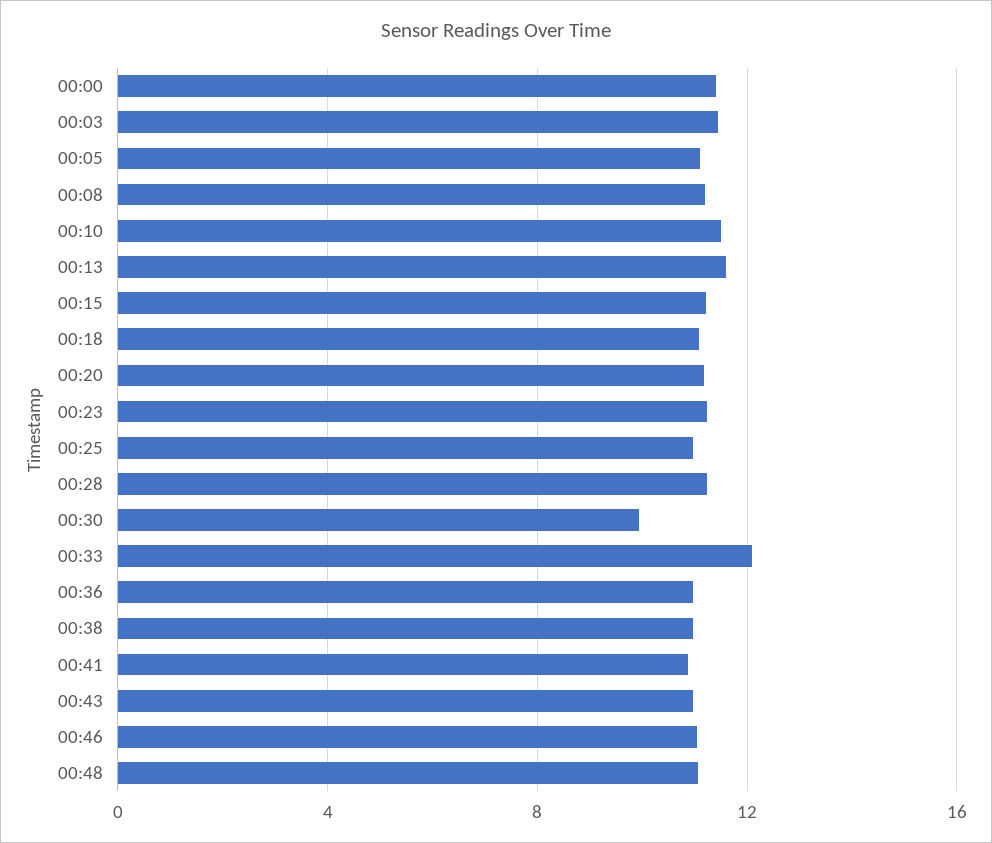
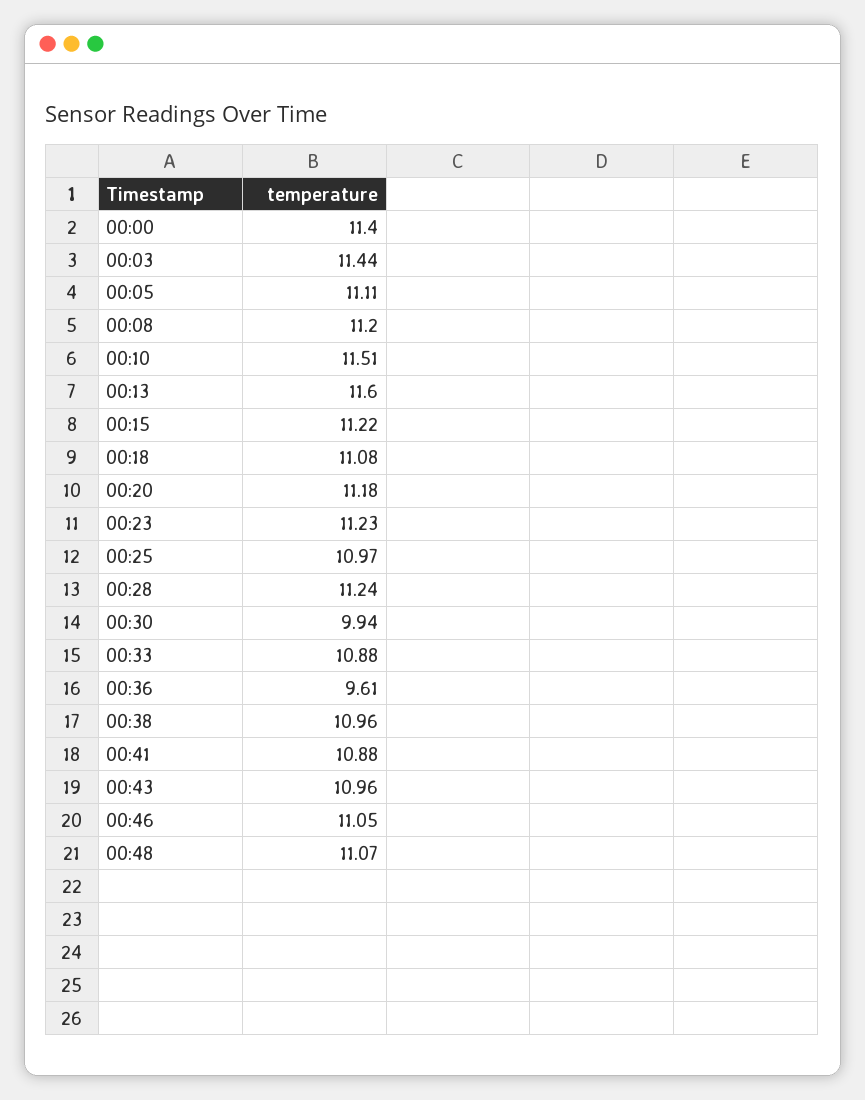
  {
    "00:00": 11.4,
    "00:03": 11.44,
    "00:05": 11.11,
    "00:08": 11.2,
    "00:10": 11.51,
    "00:13": 11.6,
    "00:15": 11.22,
    "00:18": 11.08,
    "00:20": 11.18,
    "00:23": 11.23,
    "00:25": 10.97,
    "00:28": 11.24,
    "00:30": 9.94,
-   "00:33": 12,
+   "00:33": 10.88,
-   "00:36": 11,
+   "00:36": 9.61,
    "00:38": 10.96,
    "00:41": 10.88,
    "00:43": 10.96,
    "00:46": 11.05,
    "00:48": 11.07
  }

